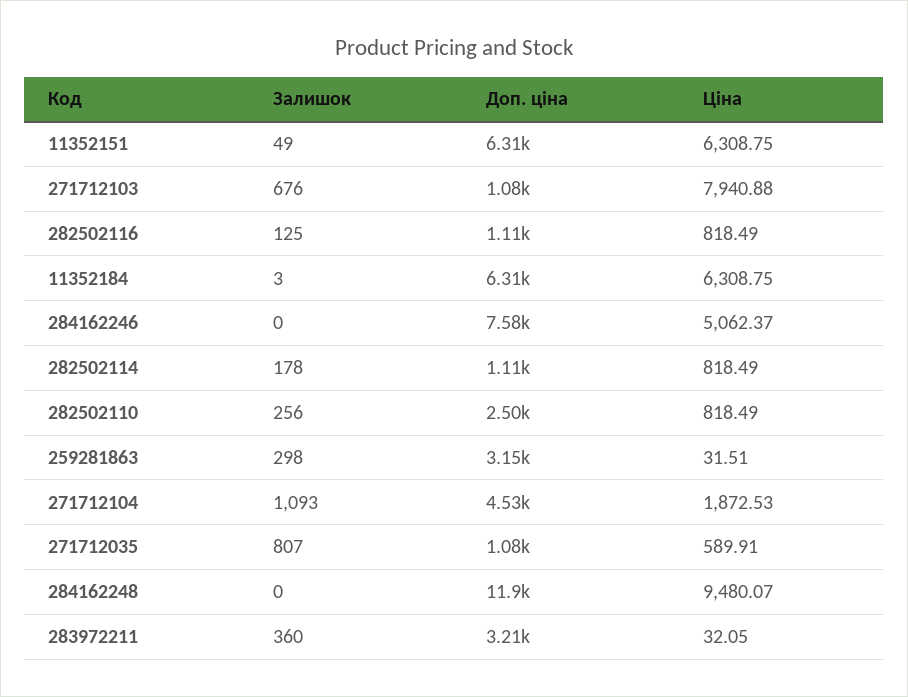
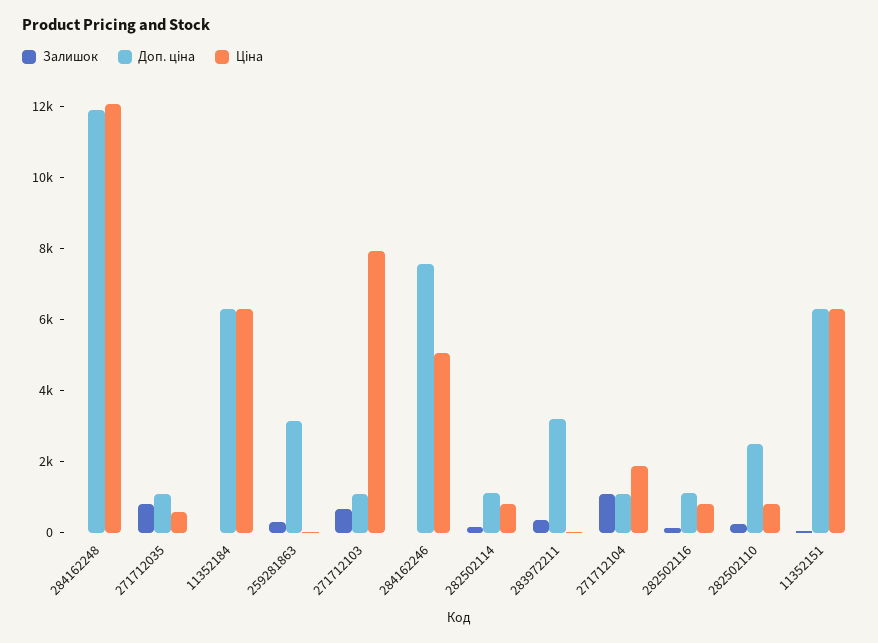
  {
    "Залишок": {
      "11352151": 49,
      "271712103": 676,
      "282502116": 125,
      "11352184": 3,
      "284162246": 0,
      "282502114": 178,
      "282502110": 256,
      "259281863": 298,
      "271712104": 1093,
      "271712035": 807,
      "284162248": 0,
      "283972211": 360
    },
    "Доп. ціна": {
      "11352151": 6310,
      "271712103": 1080,
      "282502116": 1110,
      "11352184": 6310,
      "284162246": 7580,
      "282502114": 1110,
      "282502110": 2500,
      "259281863": 3150,
-     "271712104": 4530,
+     "271712104": 1000,
      "271712035": 1080,
      "284162248": 11900,
      "283972211": 3210
    },
    "Ціна": {
      "11352151": 6308.75,
      "271712103": 7940.88,
      "282502116": 818.49,
      "11352184": 6308.75,
      "284162246": 5062.37,
      "282502114": 818.49,
      "282502110": 818.49,
      "259281863": 31.51,
      "271712104": 1872.53,
      "271712035": 589.91,
-     "284162248": 9480.07,
+     "284162248": 12000,
      "283972211": 32.05
    }
  }

